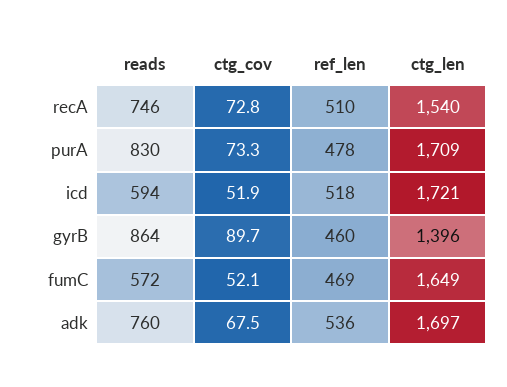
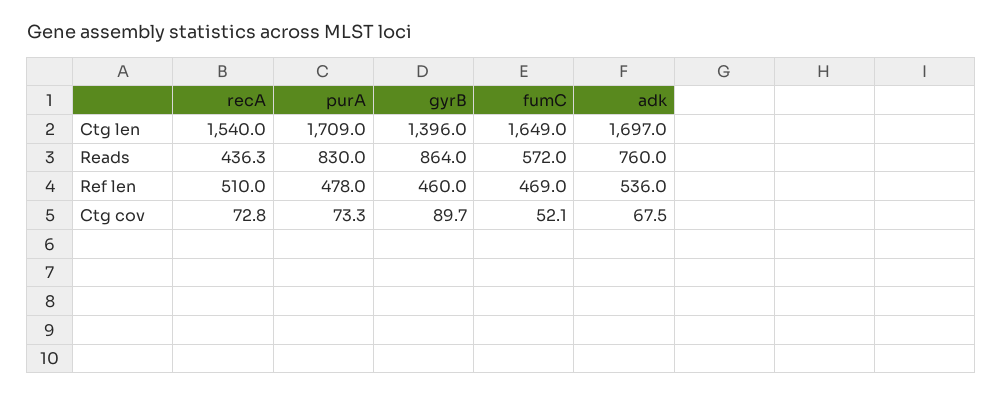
  {
    "reads": {
-     "recA": 746,
+     "recA": 436.3,
      "purA": 830,
-     "icd": 594,
      "gyrB": 864,
      "fumC": 572,
      "adk": 760
    },
    "ctg_cov": {
      "recA": 72.8,
      "purA": 73.3,
-     "icd": 51.9,
      "gyrB": 89.7,
      "fumC": 52.1,
      "adk": 67.5
    },
    "ref_len": {
      "recA": 510,
      "purA": 478,
-     "icd": 518,
      "gyrB": 460,
      "fumC": 469,
      "adk": 536
    },
    "ctg_len": {
      "recA": 1540,
      "purA": 1709,
-     "icd": 1721,
      "gyrB": 1396,
      "fumC": 1649,
      "adk": 1697
    }
  }

